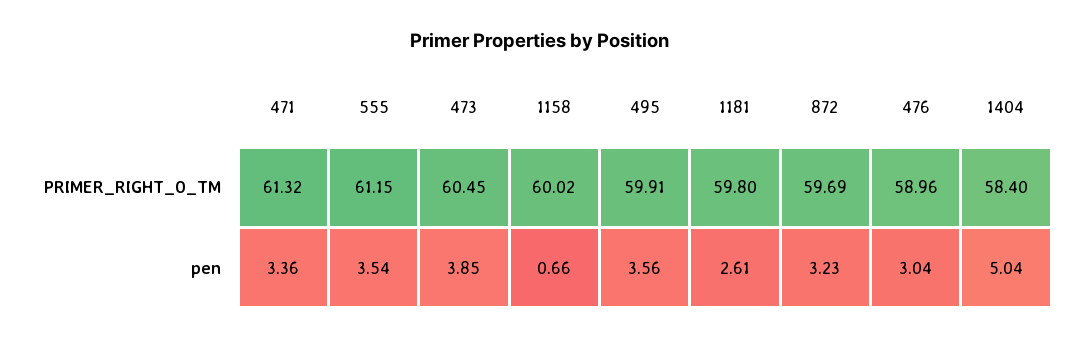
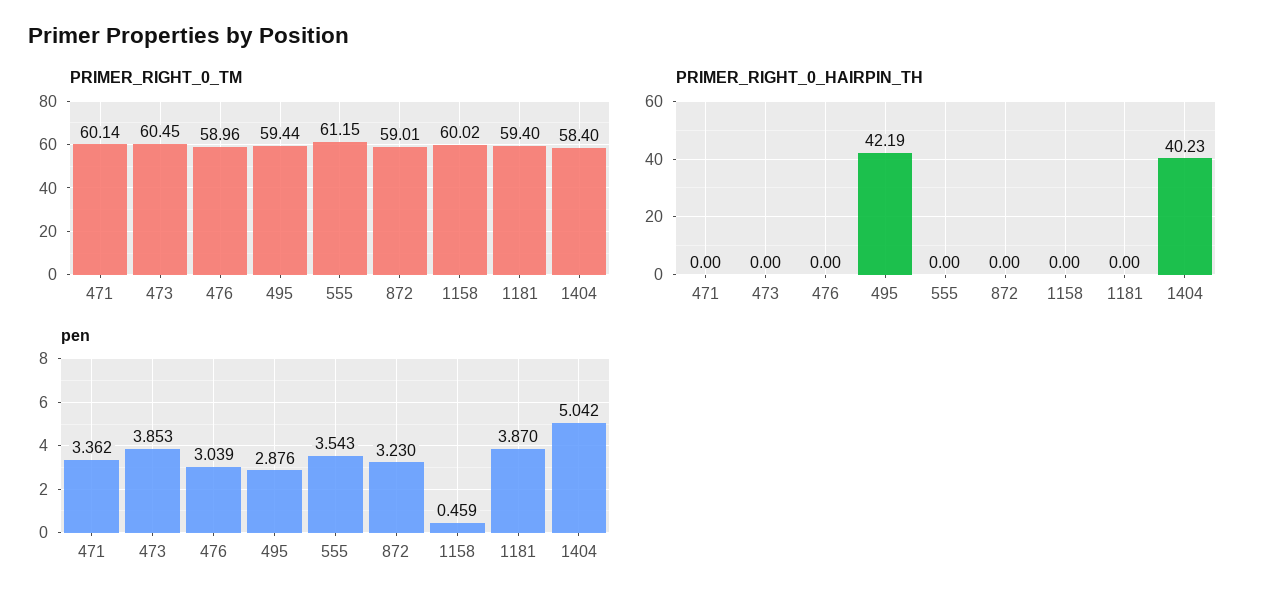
  {
    "PRIMER_RIGHT_0_TM": {
-     "471": 61.32,
+     "471": 60.14,
      "555": 61.15,
      "473": 60.45,
      "1158": 60.02,
-     "495": 59.91,
+     "495": 59.44,
-     "1181": 59.8,
+     "1181": 59.4,
-     "872": 59.69,
+     "872": 59.01,
      "476": 58.96,
      "1404": 58.4
    },
    "pen": {
      "471": 3.362,
      "555": 3.543,
      "473": 3.853,
-     "1158": 0.66,
+     "1158": 0.459,
-     "495": 3.56,
+     "495": 2.876,
-     "1181": 2.61,
+     "1181": 3.87,
      "872": 3.23,
      "476": 3.039,
      "1404": 5.042
-   }
+   },
+   "PRIMER_RIGHT_0_HAIRPIN_TH": {
+     "471": 0,
+     "473": 0,
+     "476": 0,
+     "495": 42.19,
+     "555": 0,
+     "872": 0,
+     "1158": 0,
+     "1181": 0,
+     "1404": 40.23
+   }
  }

